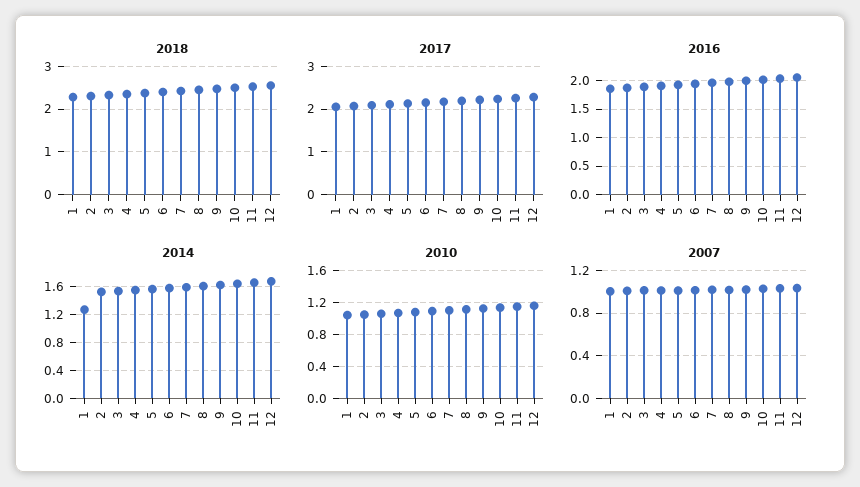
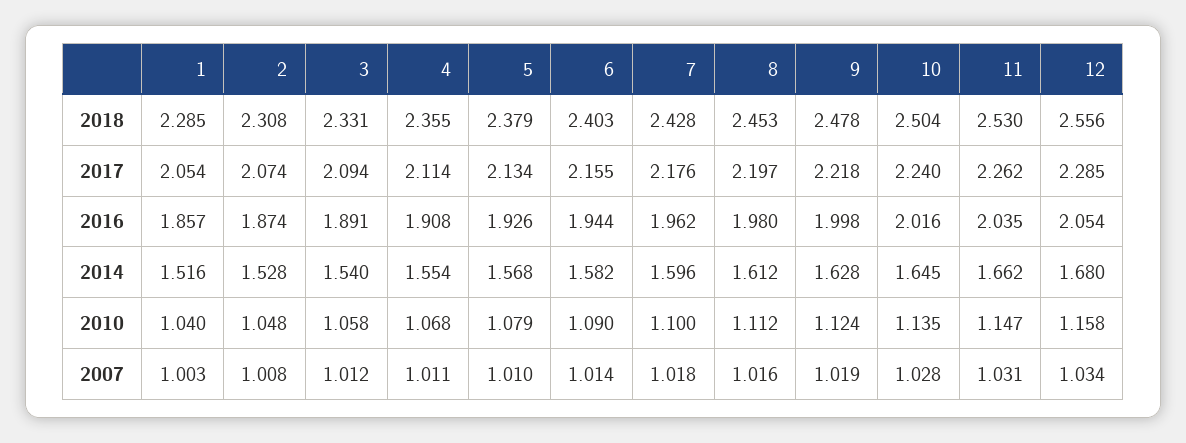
  {
    "2018": {
      "1": 2.285,
      "2": 2.308,
      "3": 2.331,
      "4": 2.355,
      "5": 2.379,
      "6": 2.403,
      "7": 2.428,
      "8": 2.453,
      "9": 2.478,
      "10": 2.504,
      "11": 2.53,
      "12": 2.556
    },
    "2017": {
      "1": 2.054,
      "2": 2.074,
      "3": 2.094,
      "4": 2.114,
      "5": 2.134,
      "6": 2.155,
      "7": 2.176,
      "8": 2.197,
      "9": 2.218,
      "10": 2.24,
      "11": 2.262,
      "12": 2.285
    },
    "2016": {
      "1": 1.857,
      "2": 1.874,
      "3": 1.891,
      "4": 1.908,
      "5": 1.926,
      "6": 1.944,
      "7": 1.962,
      "8": 1.98,
      "9": 1.998,
      "10": 2.016,
      "11": 2.035,
      "12": 2.054
    },
    "2014": {
-     "1": 1.3,
+     "1": 1.516,
      "2": 1.528,
      "3": 1.54,
      "4": 1.554,
      "5": 1.568,
      "6": 1.582,
      "7": 1.596,
      "8": 1.612,
      "9": 1.628,
      "10": 1.645,
      "11": 1.662,
      "12": 1.68
    },
    "2010": {
      "1": 1.04,
      "2": 1.048,
      "3": 1.058,
      "4": 1.068,
      "5": 1.079,
      "6": 1.09,
      "7": 1.1,
      "8": 1.112,
      "9": 1.124,
      "10": 1.135,
      "11": 1.147,
      "12": 1.158
    },
    "2007": {
      "1": 1.003,
      "2": 1.008,
      "3": 1.012,
      "4": 1.011,
      "5": 1.01,
      "6": 1.014,
      "7": 1.018,
      "8": 1.016,
      "9": 1.019,
      "10": 1.028,
      "11": 1.031,
      "12": 1.034
    }
  }

